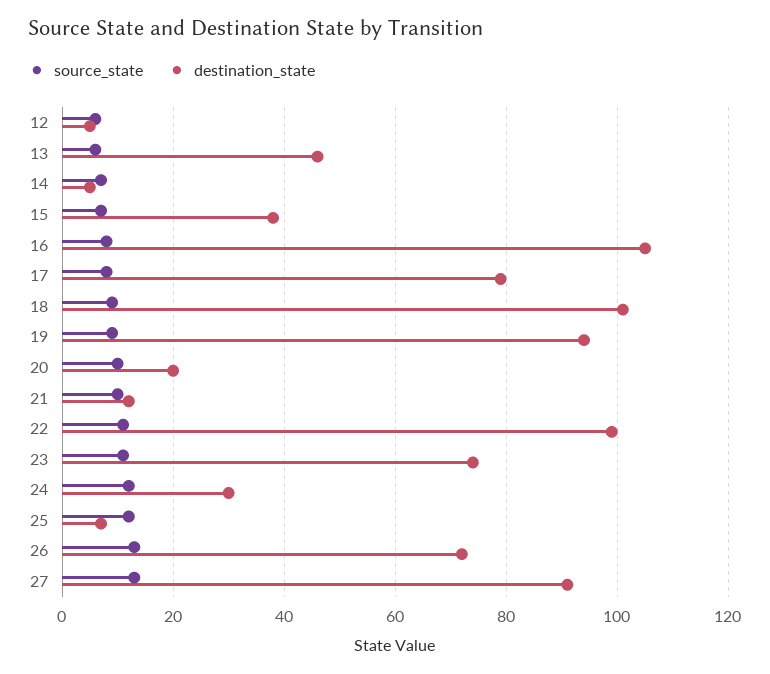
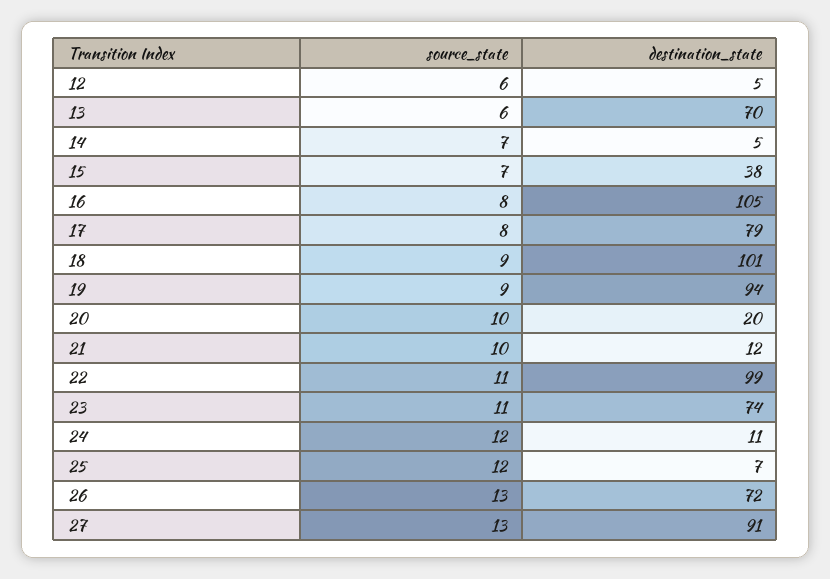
  {
    "source_state": {
      "12": 6,
      "13": 6,
      "14": 7,
      "15": 7,
      "16": 8,
      "17": 8,
      "18": 9,
      "19": 9,
      "20": 10,
      "21": 10,
      "22": 11,
      "23": 11,
      "24": 12,
      "25": 12,
      "26": 13,
      "27": 13
    },
    "destination_state": {
      "12": 5,
-     "13": 45,
+     "13": 70,
      "14": 5,
      "15": 38,
      "16": 105,
      "17": 79,
      "18": 101,
      "19": 94,
      "20": 20,
      "21": 12,
      "22": 99,
      "23": 74,
-     "24": 30,
+     "24": 11,
      "25": 7,
      "26": 72,
      "27": 91
    }
  }

